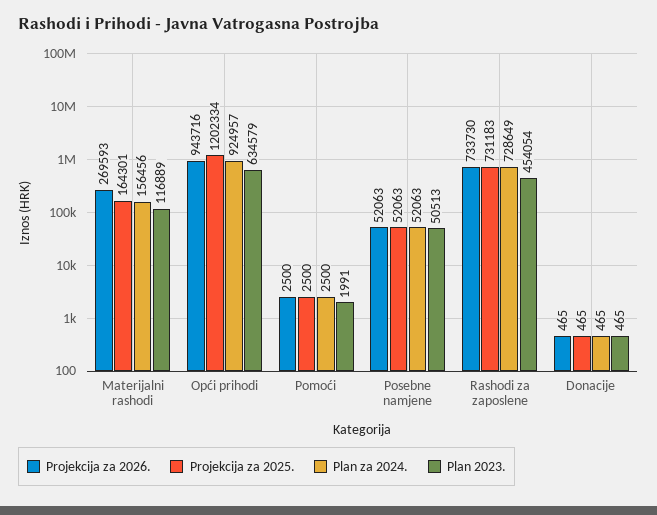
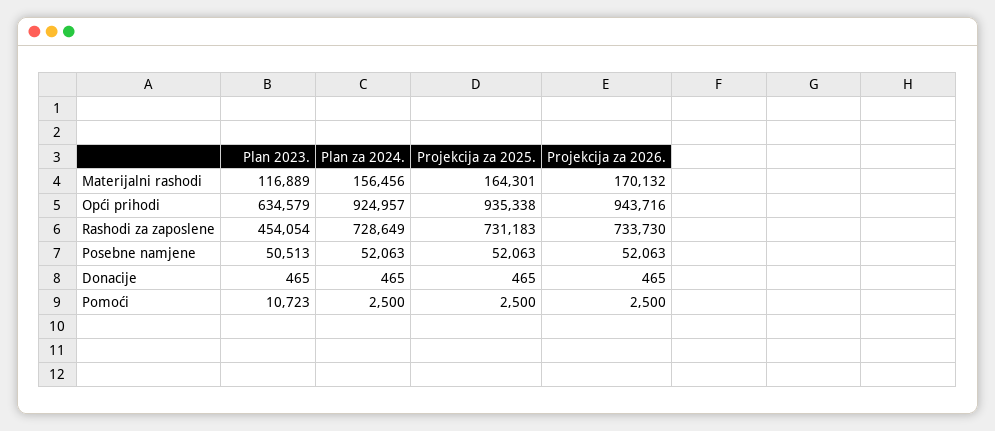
  {
    "Projekcija za 2026.": {
-     "Materijalni rashodi": 269593,
+     "Materijalni rashodi": 170132,
      "Opći prihodi": 943716,
      "Pomoći": 2500,
      "Posebne namjene": 52063,
      "Rashodi za zaposlene": 733730,
      "Donacije": 465
    },
    "Projekcija za 2025.": {
      "Materijalni rashodi": 164301,
-     "Opći prihodi": 1202334,
+     "Opći prihodi": 935338,
      "Pomoći": 2500,
      "Posebne namjene": 52063,
      "Rashodi za zaposlene": 731183,
      "Donacije": 465
    },
    "Plan za 2024.": {
      "Materijalni rashodi": 156456,
      "Opći prihodi": 924957,
      "Pomoći": 2500,
      "Posebne namjene": 52063,
      "Rashodi za zaposlene": 728649,
      "Donacije": 465
    },
    "Plan 2023.": {
      "Materijalni rashodi": 116889,
      "Opći prihodi": 634579,
-     "Pomoći": 1991,
+     "Pomoći": 10723,
      "Posebne namjene": 50513,
      "Rashodi za zaposlene": 454054,
      "Donacije": 465
    }
  }

